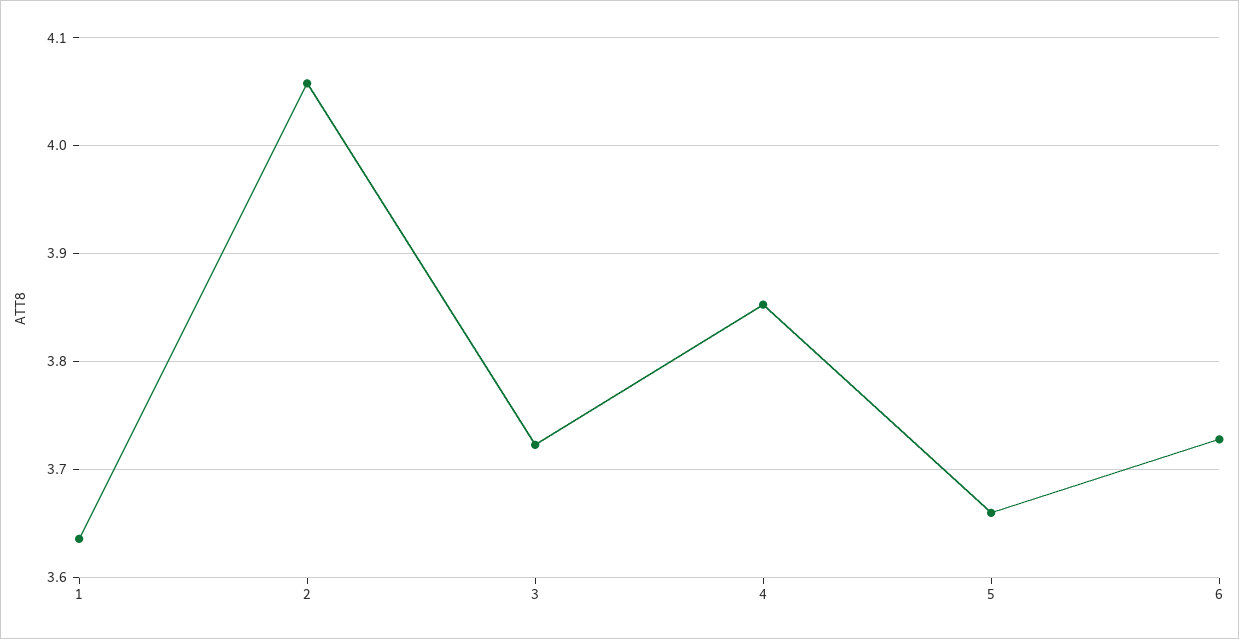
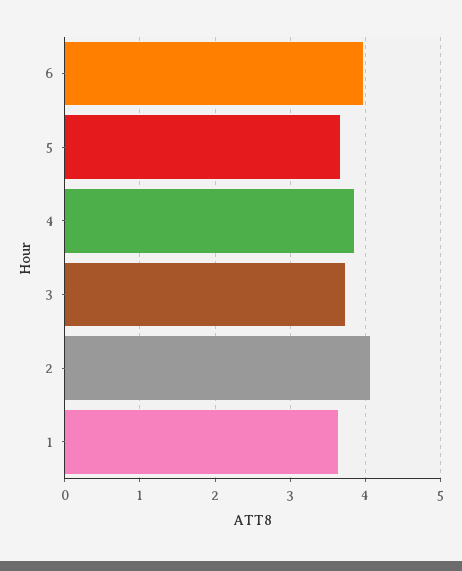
  {
    "1": 3.64,
    "2": 4.06,
    "3": 3.72,
    "4": 3.85,
    "5": 3.66,
-   "6": 3.73
+   "6": 4
  }

